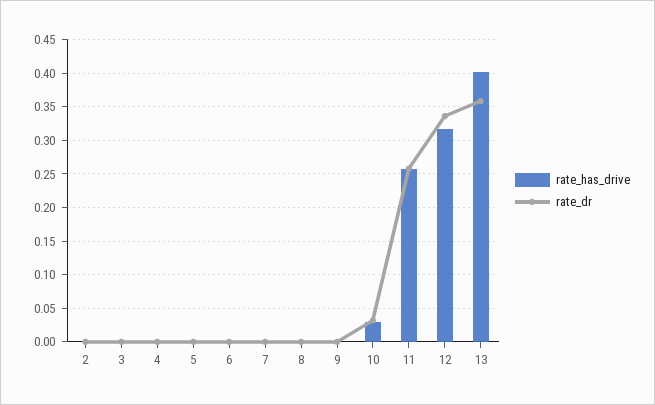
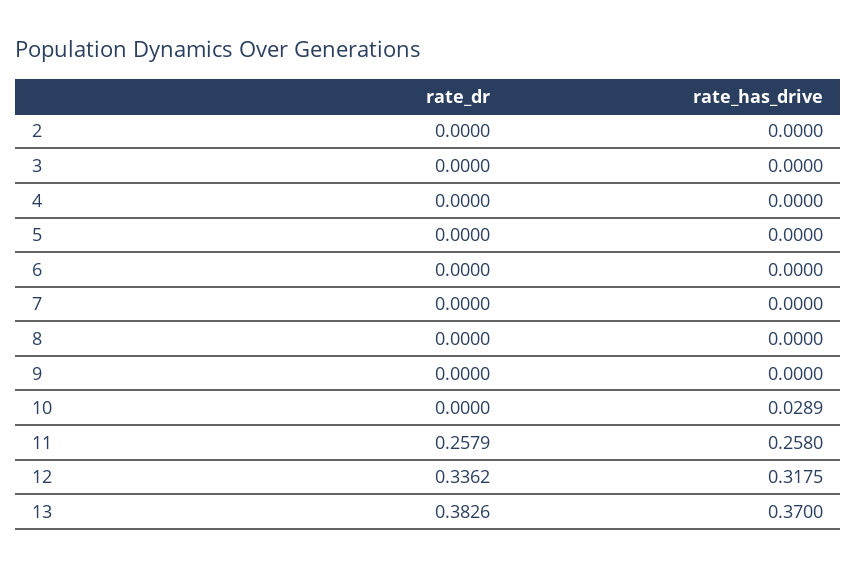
  {
    "rate_has_drive": {
      "2": 0,
      "3": 0,
      "4": 0,
      "5": 0,
      "6": 0,
      "7": 0,
      "8": 0,
      "9": 0,
      "10": 0.0289,
      "11": 0.258,
      "12": 0.3175,
-     "13": 0.4
+     "13": 0.37
    },
    "rate_dr": {
      "2": 0,
      "3": 0,
      "4": 0,
      "5": 0,
      "6": 0,
      "7": 0,
      "8": 0,
      "9": 0,
-     "10": 0.03,
+     "10": 0,
      "11": 0.2579,
      "12": 0.3362,
-     "13": 0.36
+     "13": 0.3826
    }
  }

